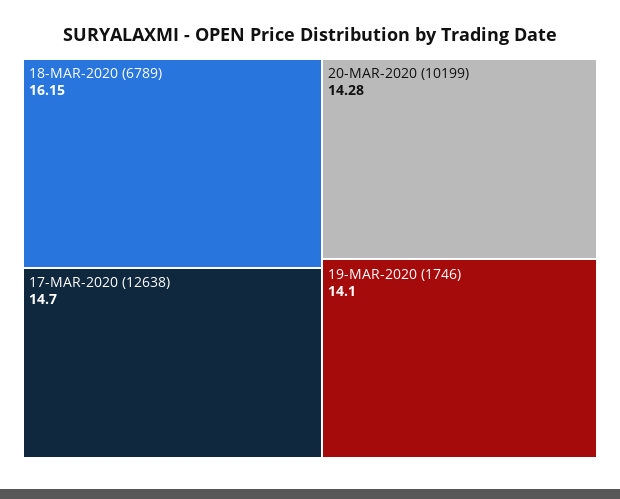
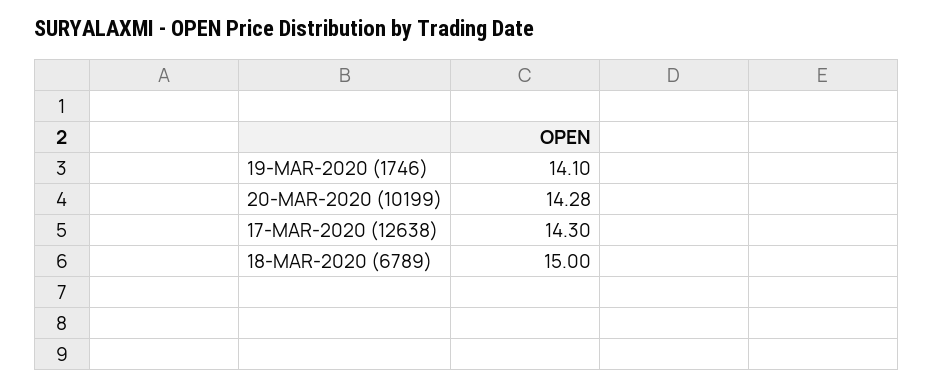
  {
-   "18-MAR-2020 (6789)": 16.15,
+   "18-MAR-2020 (6789)": 15,
-   "17-MAR-2020 (12638)": 14.7,
+   "17-MAR-2020 (12638)": 14.3,
    "20-MAR-2020 (10199)": 14.28,
    "19-MAR-2020 (1746)": 14.1
  }

